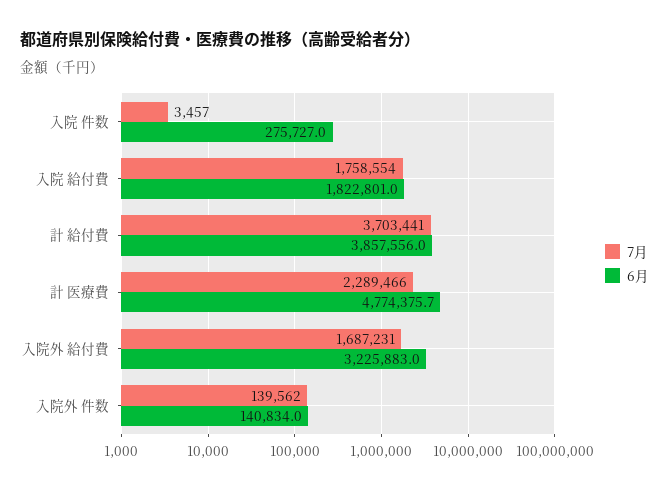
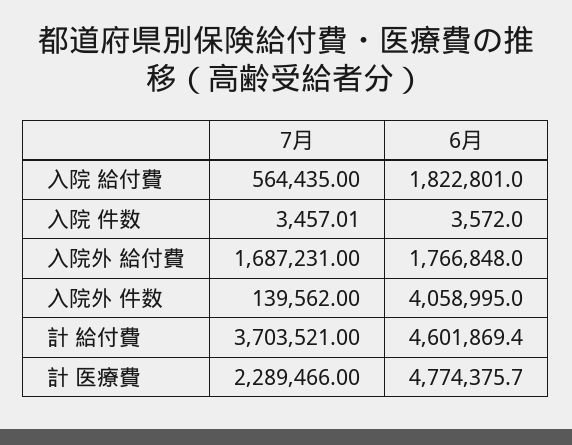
  {
    "7月": {
-     "入院 件数": 3457,
+     "入院 件数": 3457.01,
-     "入院 給付費": 1758554,
+     "入院 給付費": 564435,
-     "計 給付費": 3703441,
+     "計 給付費": 3703521,
      "計 医療費": 2289466,
      "入院外 給付費": 1687231,
      "入院外 件数": 139562
    },
    "6月": {
-     "入院 件数": 275727,
+     "入院 件数": 3572,
      "入院 給付費": 1822801,
-     "計 給付費": 3857556,
+     "計 給付費": 4601869.4,
      "計 医療費": 4774375.7,
-     "入院外 給付費": 3225883,
+     "入院外 給付費": 1766848,
-     "入院外 件数": 140834
+     "入院外 件数": 4058995
    }
  }

